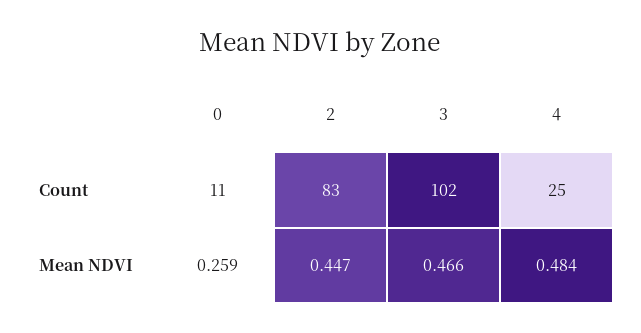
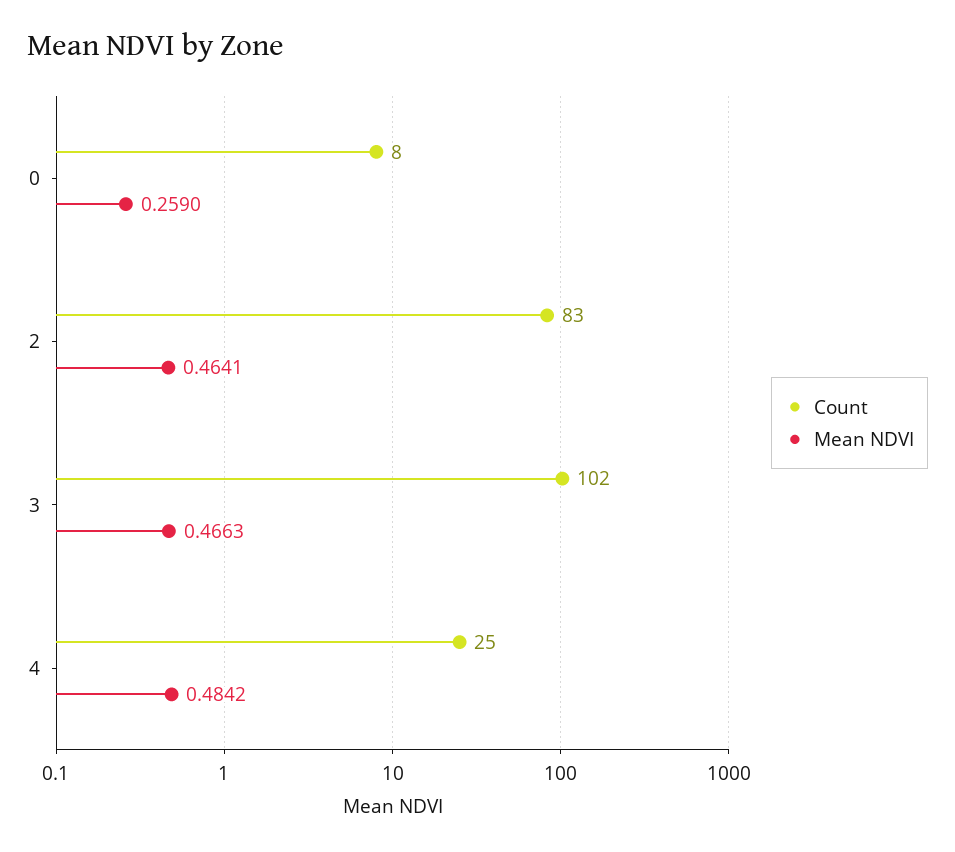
  {
    "Count": {
-     "0": 11,
+     "0": 8,
      "2": 83,
      "3": 102,
      "4": 25
    },
    "Mean NDVI": {
      "0": 0.259,
-     "2": 0.447,
+     "2": 0.4641,
      "3": 0.4663,
      "4": 0.4842
    }
  }

